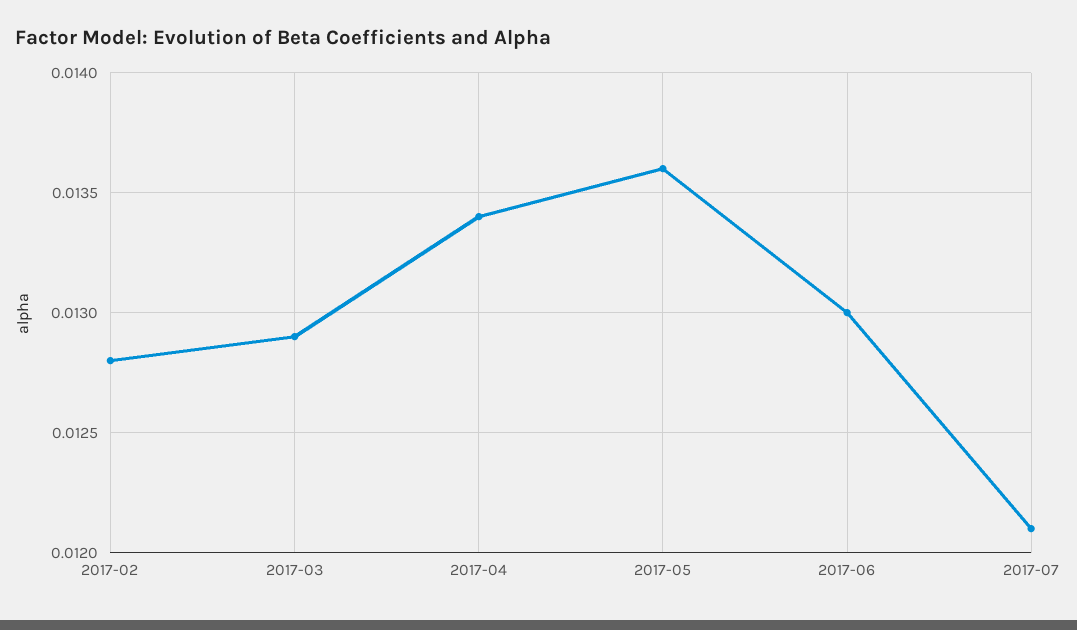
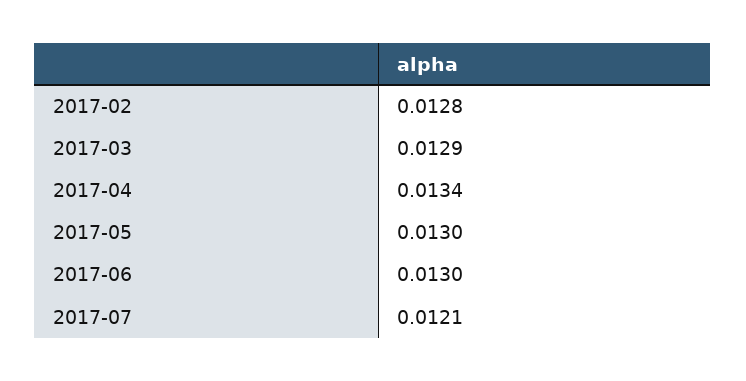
  {
    "2017-02": 0.0128,
    "2017-03": 0.0129,
    "2017-04": 0.0134,
-   "2017-05": 0.0136,
+   "2017-05": 0.013,
    "2017-06": 0.013,
    "2017-07": 0.0121
  }

